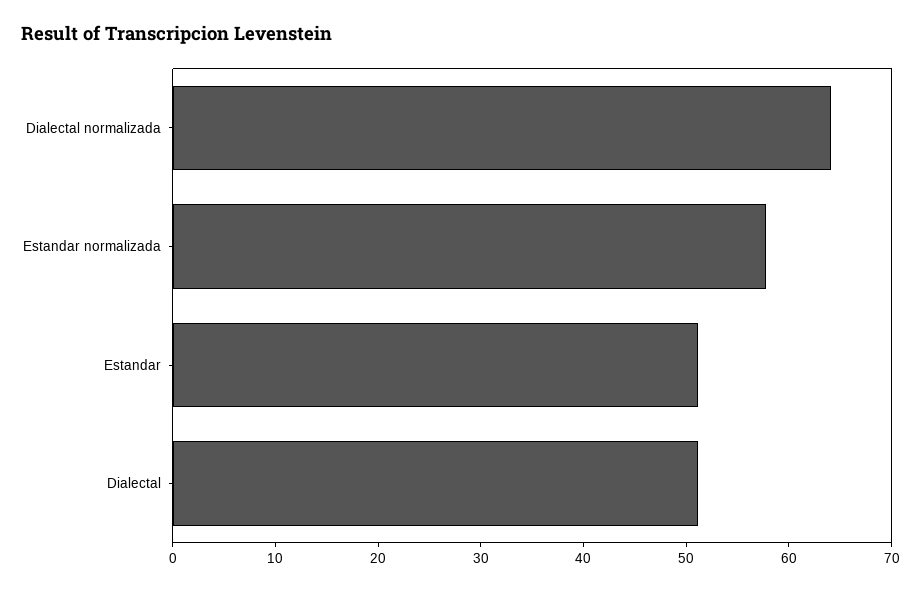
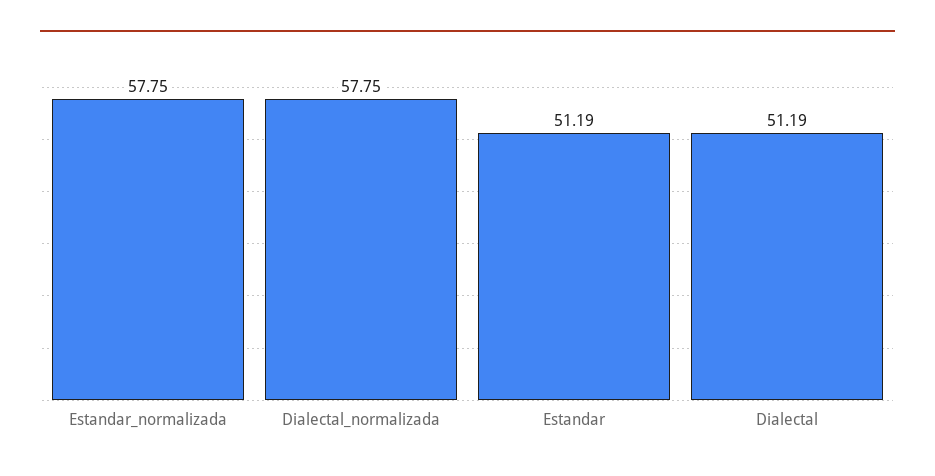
  {
-   "Dialectal normalizada": 64,
+   "Dialectal normalizada": 57.75,
    "Estandar normalizada": 57.75,
    "Estandar": 51.19,
    "Dialectal": 51.19
  }

